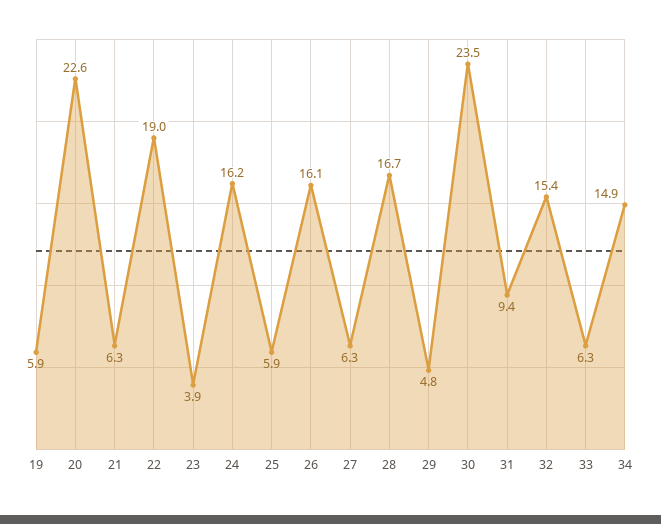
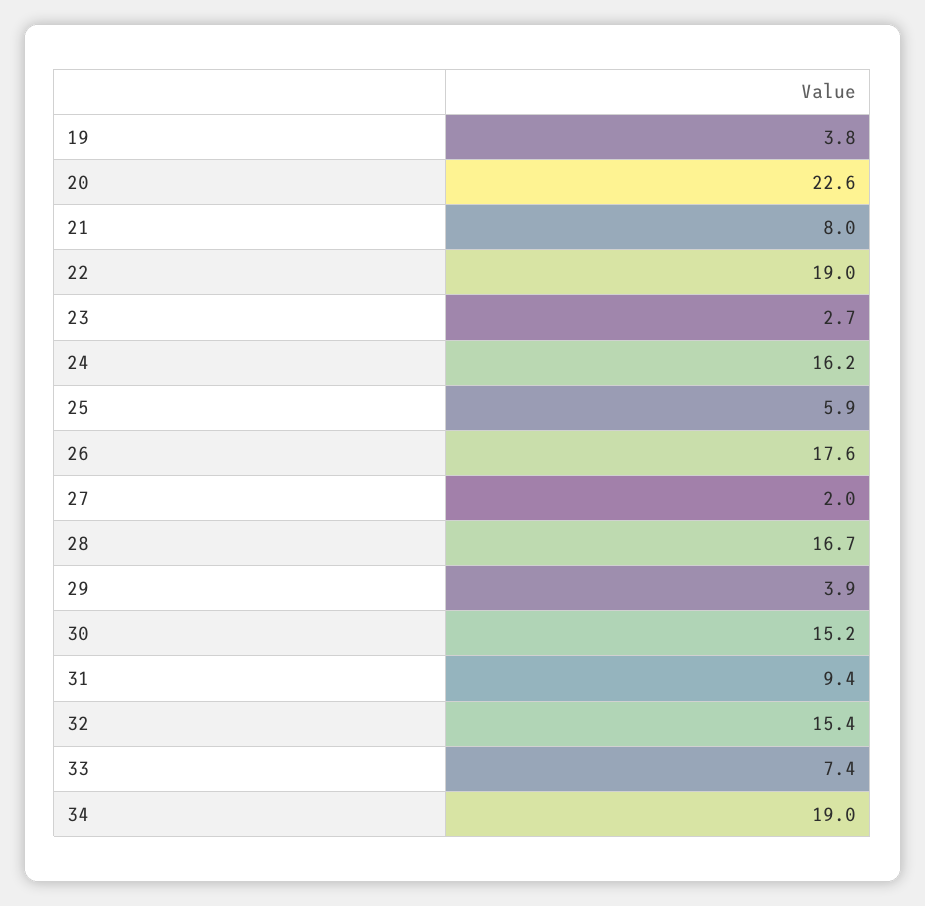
  {
-   "19": 5.9,
+   "19": 3.8,
    "20": 22.6,
-   "21": 6.3,
+   "21": 8,
    "22": 19,
-   "23": 3.9,
+   "23": 2.7,
    "24": 16.2,
    "25": 5.9,
-   "26": 16.1,
+   "26": 17.6,
-   "27": 6.3,
+   "27": 2,
    "28": 16.7,
-   "29": 4.8,
+   "29": 3.9,
-   "30": 23.5,
+   "30": 15.2,
    "31": 9.4,
    "32": 15.4,
-   "33": 6.3,
+   "33": 7.4,
-   "34": 14.9
+   "34": 19
  }

